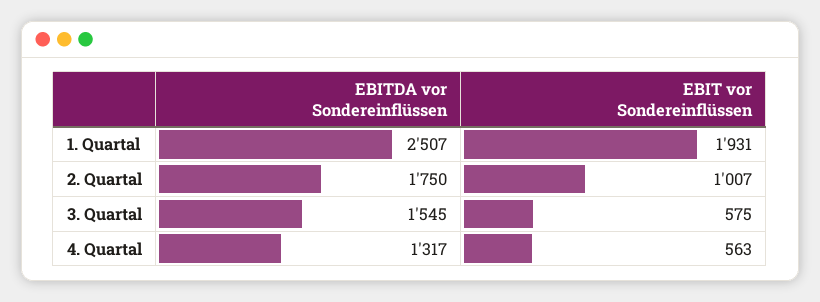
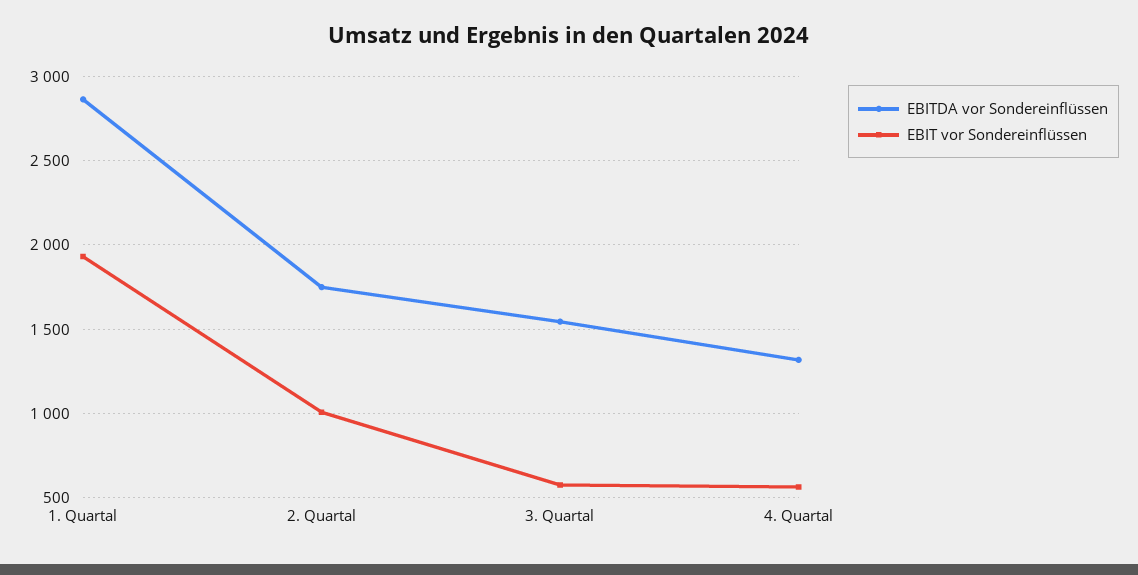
  {
    "EBITDA vor Sondereinflüssen": {
-     "1. Quartal": 2507,
+     "1. Quartal": 2850,
      "2. Quartal": 1750,
      "3. Quartal": 1545,
      "4. Quartal": 1317
    },
    "EBIT vor Sondereinflüssen": {
      "1. Quartal": 1931,
      "2. Quartal": 1007,
      "3. Quartal": 575,
      "4. Quartal": 563
    }
  }

